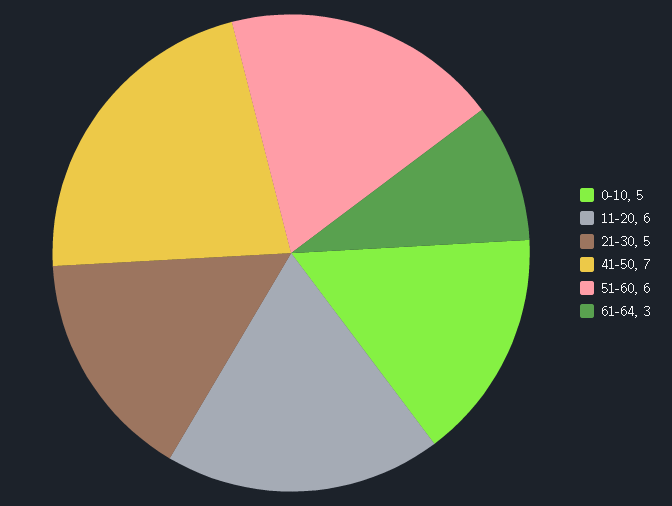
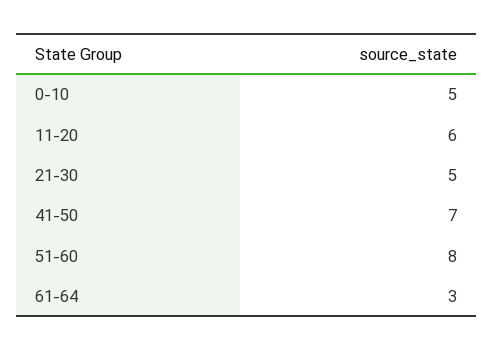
  {
    "0-10": 5,
    "11-20": 6,
    "21-30": 5,
    "41-50": 7,
-   "51-60": 6,
+   "51-60": 8,
    "61-64": 3
  }

